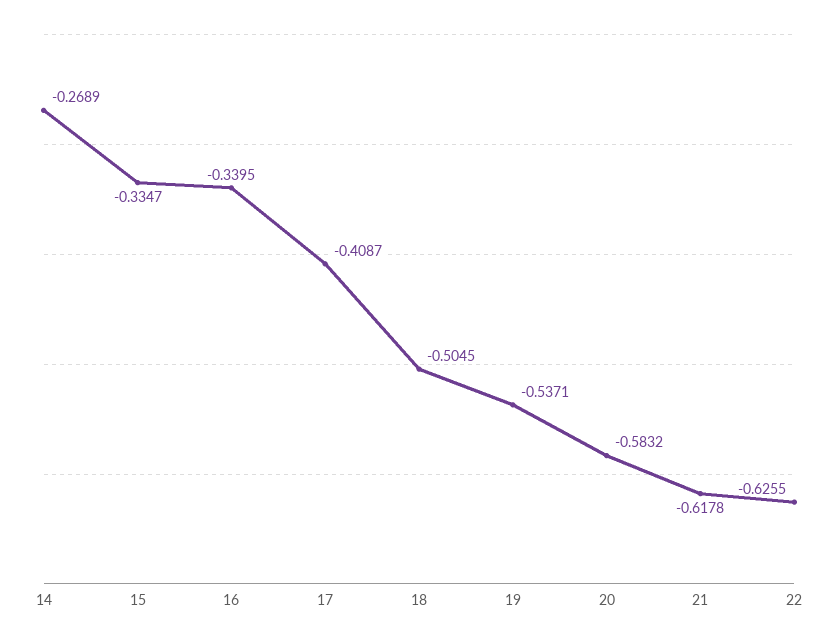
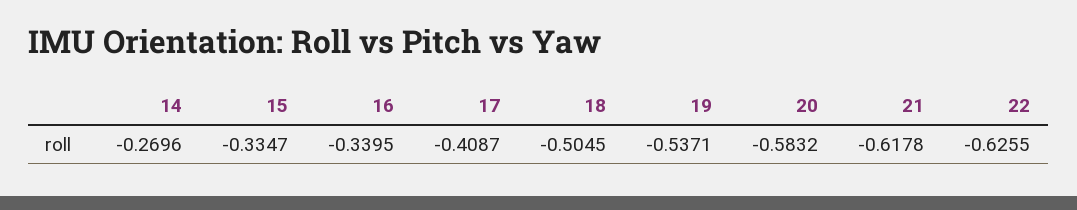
  {
-   "14": -0.2689,
+   "14": -0.2696,
    "15": -0.3347,
    "16": -0.3395,
    "17": -0.4087,
    "18": -0.5045,
    "19": -0.5371,
    "20": -0.5832,
    "21": -0.6178,
    "22": -0.6255
  }

